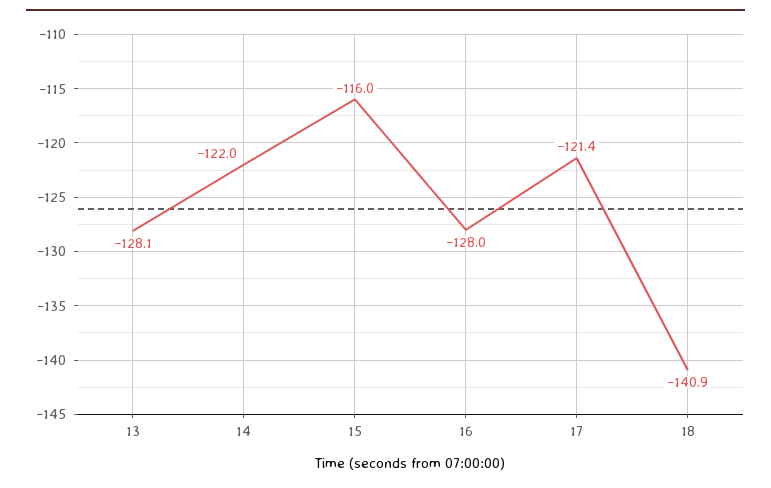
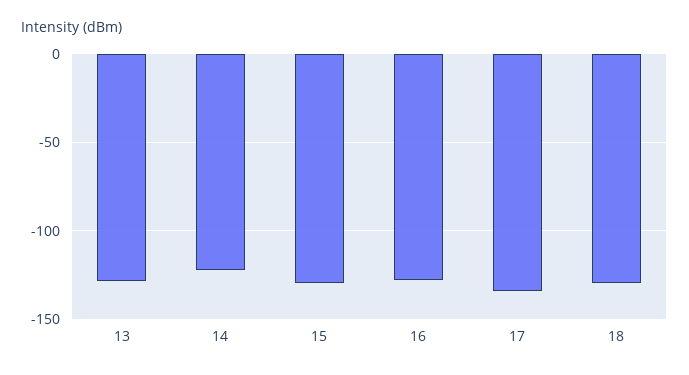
  {
    "13": -128.1,
    "14": -122,
-   "15": -116,
+   "15": -130,
    "16": -128,
-   "17": -121.4,
+   "17": -135,
-   "18": -140.9
+   "18": -130
  }

